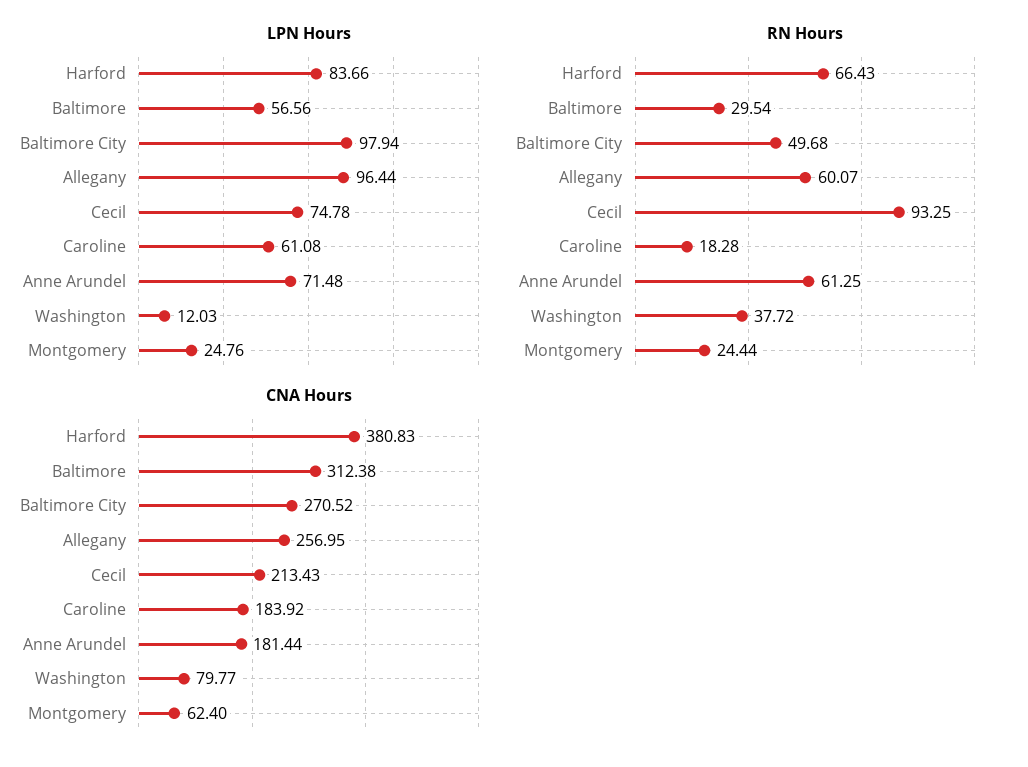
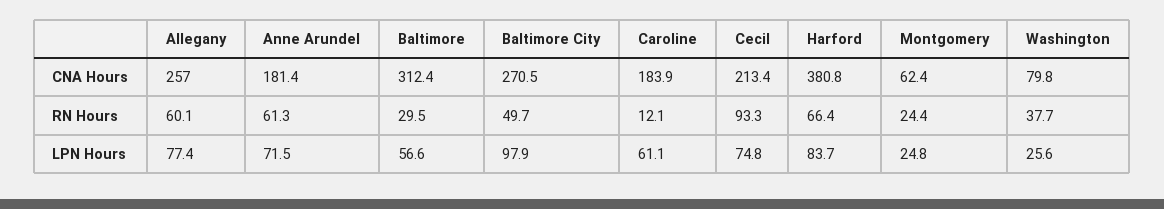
  {
    "LPN Hours": {
      "Harford": 83.66,
      "Baltimore": 56.56,
      "Baltimore City": 97.94,
-     "Allegany": 96.44,
+     "Allegany": 77.4,
      "Cecil": 74.78,
      "Caroline": 61.08,
      "Anne Arundel": 71.48,
-     "Washington": 12.03,
+     "Washington": 25.6,
      "Montgomery": 24.76
    },
    "RN Hours": {
      "Harford": 66.43,
      "Baltimore": 29.54,
      "Baltimore City": 49.68,
      "Allegany": 60.07,
      "Cecil": 93.25,
-     "Caroline": 18.28,
+     "Caroline": 12.1,
      "Anne Arundel": 61.25,
      "Washington": 37.72,
      "Montgomery": 24.44
    },
    "CNA Hours": {
      "Harford": 380.83,
      "Baltimore": 312.38,
      "Baltimore City": 270.52,
      "Allegany": 256.95,
      "Cecil": 213.43,
      "Caroline": 183.92,
      "Anne Arundel": 181.44,
      "Washington": 79.77,
      "Montgomery": 62.4
    }
  }

